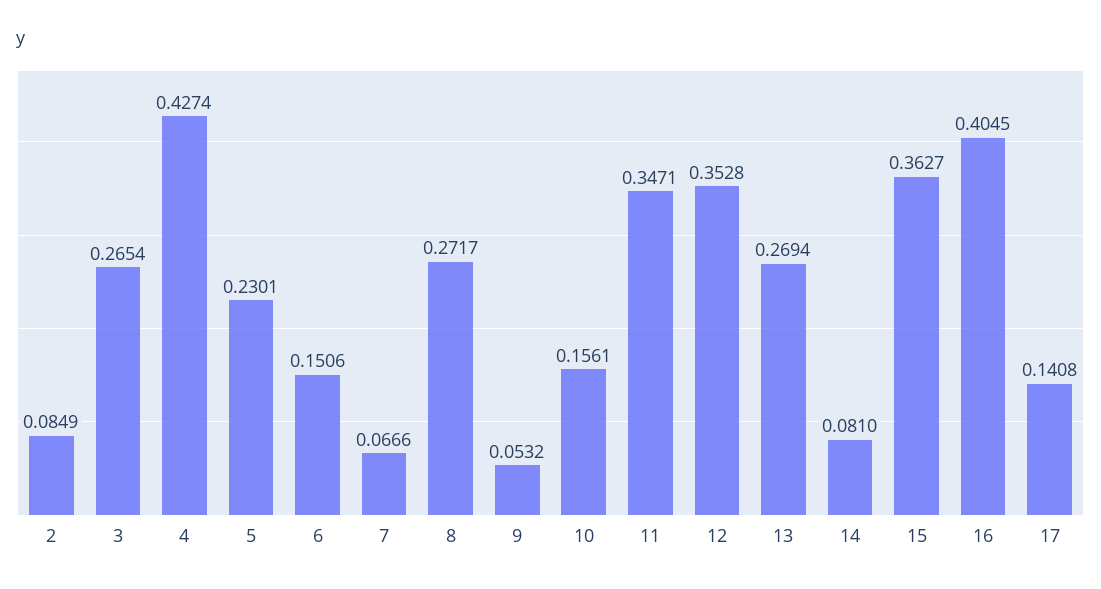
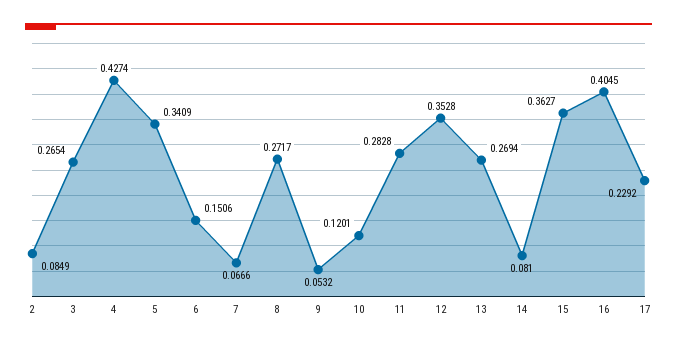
  {
    "2": 0.0849,
    "3": 0.2654,
    "4": 0.4274,
-   "5": 0.2301,
+   "5": 0.3409,
    "6": 0.1506,
    "7": 0.0666,
    "8": 0.2717,
    "9": 0.0532,
-   "10": 0.1561,
+   "10": 0.1201,
-   "11": 0.3471,
+   "11": 0.2828,
    "12": 0.3528,
    "13": 0.2694,
    "14": 0.081,
    "15": 0.3627,
    "16": 0.4045,
-   "17": 0.1408
+   "17": 0.2292
  }

